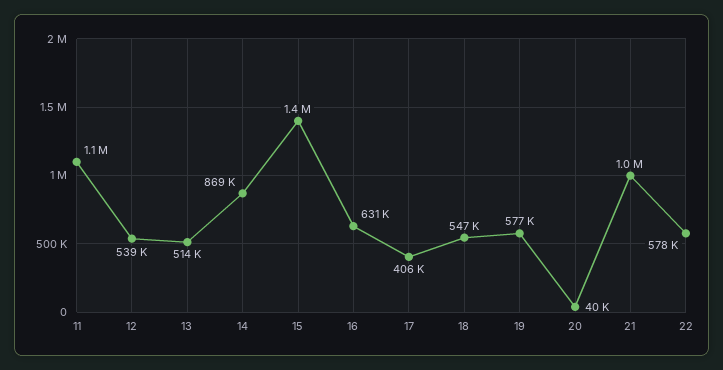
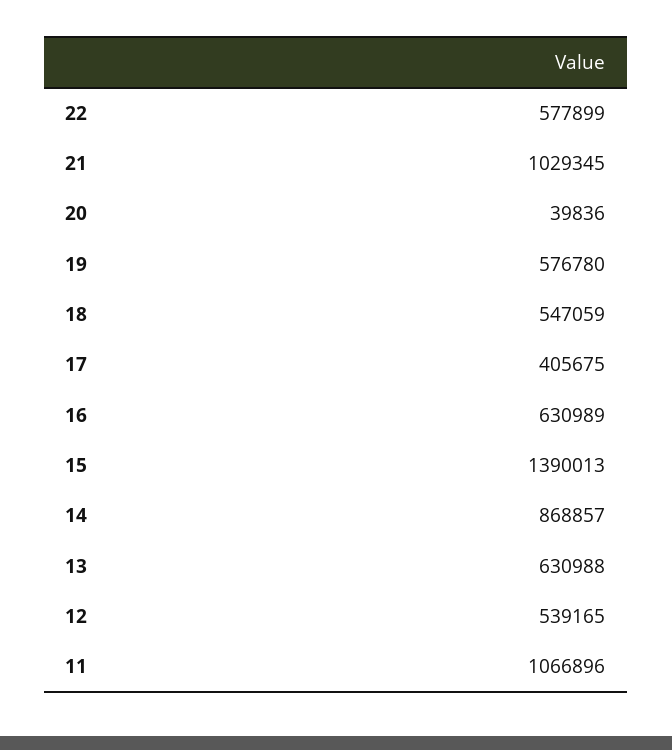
  {
    "11": 1066896,
    "12": 539165,
-   "13": 514000,
+   "13": 630988,
    "14": 868857,
    "15": 1390013,
    "16": 630989,
    "17": 405675,
    "18": 547059,
    "19": 576780,
    "20": 39836,
    "21": 1029345,
    "22": 577899
  }

